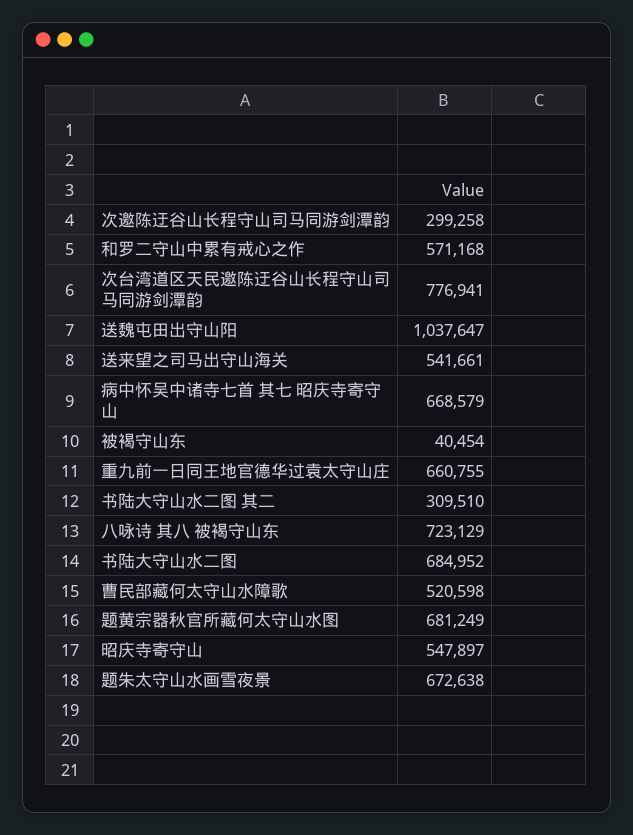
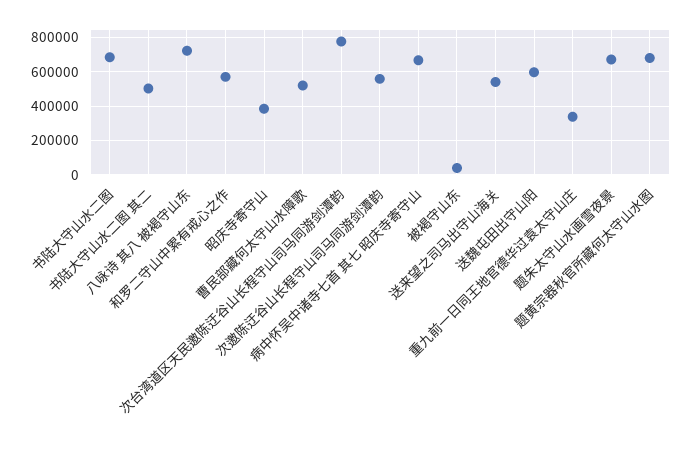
  {
-   "次邀陈迂谷山长程守山司马同游剑潭韵": 299258,
+   "次邀陈迂谷山长程守山司马同游剑潭韵": 550000,
    "和罗二守山中累有戒心之作": 571168,
    "次台湾道区天民邀陈迂谷山长程守山司马同游剑潭韵": 776941,
-   "送魏屯田出守山阳": 1037647,
+   "送魏屯田出守山阳": 600000,
    "送来望之司马出守山海关": 541661,
    "病中怀吴中诸寺七首 其七 昭庆寺寄守山": 668579,
    "被褐守山东": 40454,
-   "重九前一日同王地官德华过袁太守山庄": 660755,
+   "重九前一日同王地官德华过袁太守山庄": 350000,
-   "书陆大守山水二图 其二": 309510,
+   "书陆大守山水二图 其二": 500000,
    "八咏诗 其八 被褐守山东": 723129,
    "书陆大守山水二图": 684952,
    "曹民部藏何太守山水障歌": 520598,
    "题黄宗器秋官所藏何太守山水图": 681249,
-   "昭庆寺寄守山": 547897,
+   "昭庆寺寄守山": 400000,
    "题朱太守山水画雪夜景": 672638
  }

